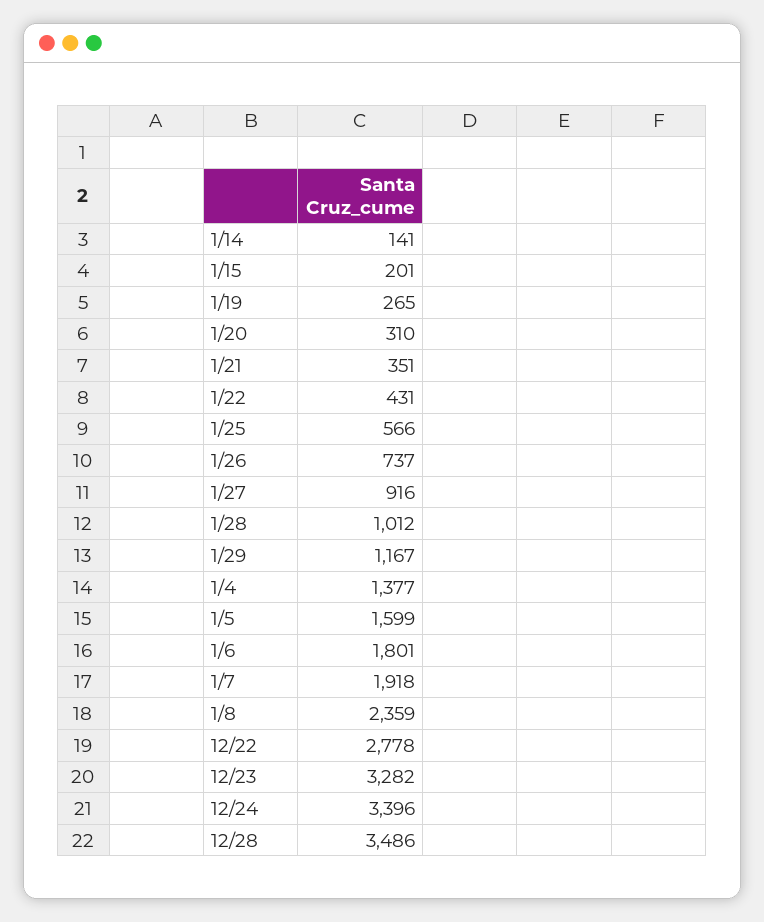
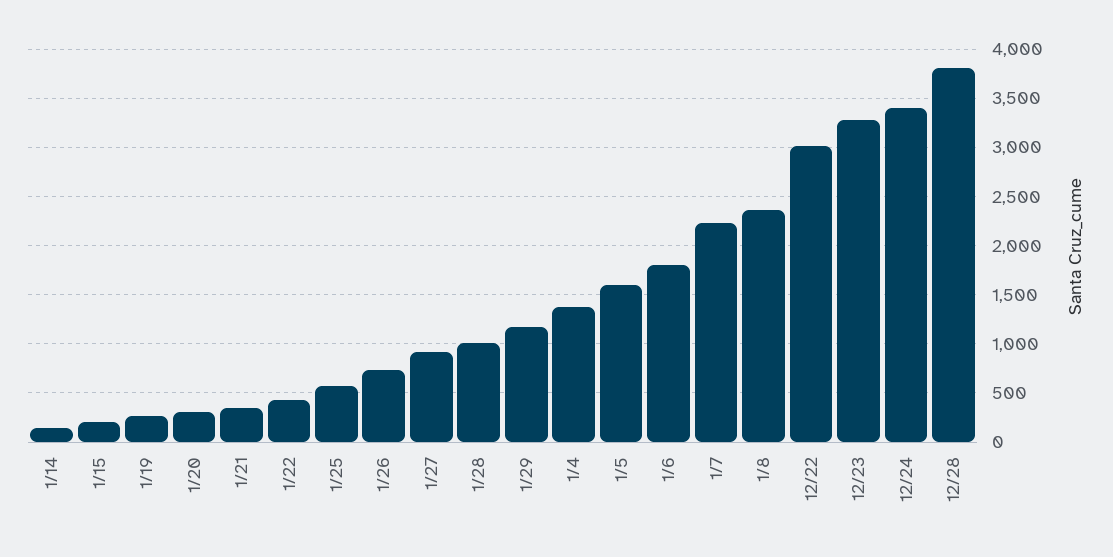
  {
    "1/14": 141,
    "1/15": 201,
    "1/19": 265,
    "1/20": 310,
    "1/21": 351,
    "1/22": 431,
    "1/25": 566,
    "1/26": 737,
    "1/27": 916,
    "1/28": 1012,
    "1/29": 1167,
    "1/4": 1377,
    "1/5": 1599,
    "1/6": 1801,
-   "1/7": 1918,
+   "1/7": 2200,
    "1/8": 2359,
-   "12/22": 2778,
+   "12/22": 3000,
    "12/23": 3282,
    "12/24": 3396,
-   "12/28": 3486
+   "12/28": 3800
  }

